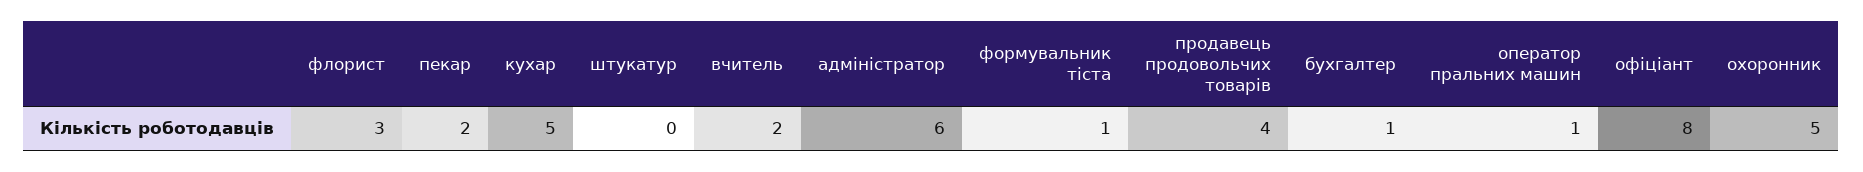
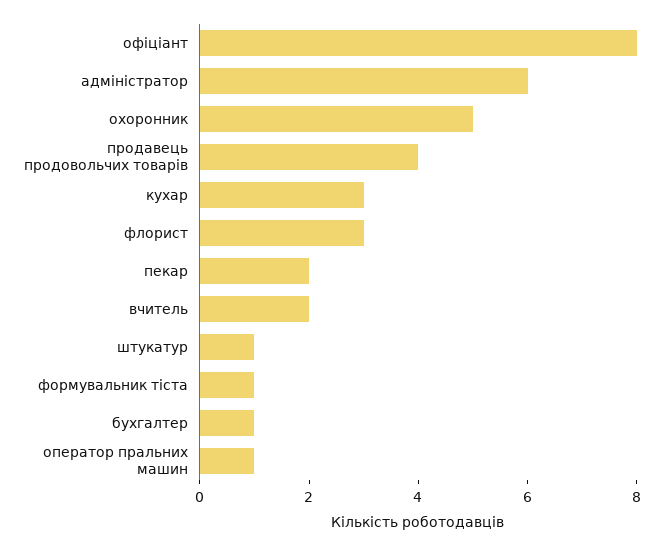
  {
    "флорист": 3,
    "пекар": 2,
-   "кухар": 5,
+   "кухар": 3,
-   "штукатур": 0,
+   "штукатур": 1,
    "вчитель": 2,
    "адміністратор": 6,
    "формувальник тіста": 1,
    "продавець продовольчих товарів": 4,
    "бухгалтер": 1,
    "оператор пральних машин": 1,
    "офіціант": 8,
    "охоронник": 5
  }

